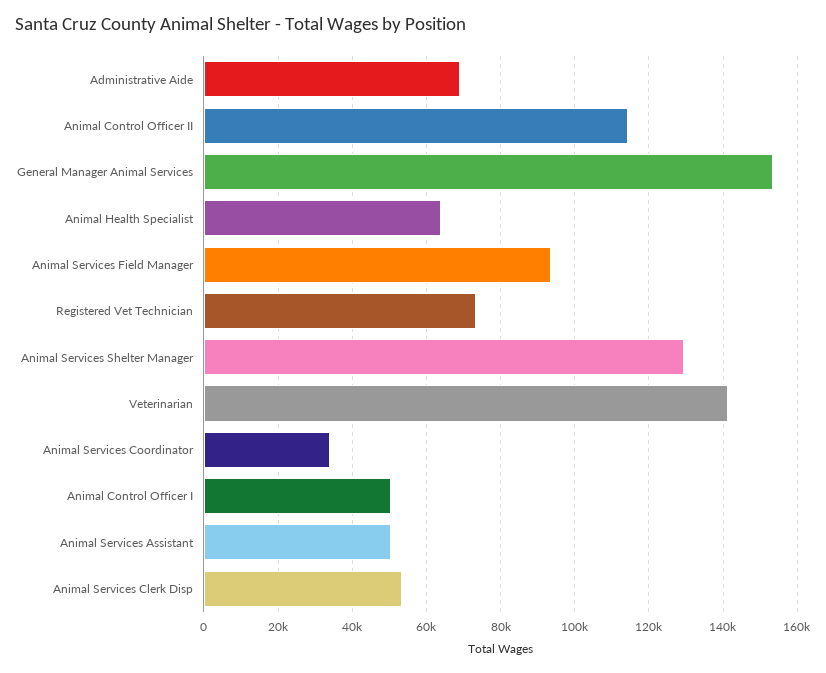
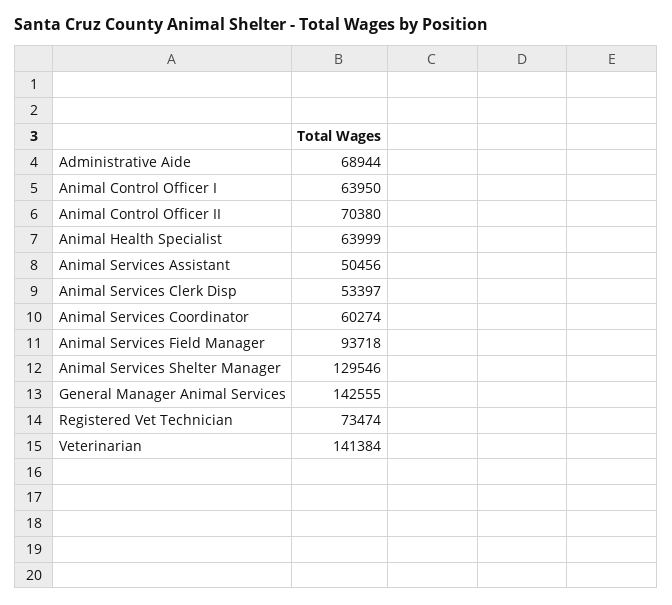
  {
    "Administrative Aide": 68944,
-   "Animal Control Officer II": 114000,
+   "Animal Control Officer II": 70380,
-   "General Manager Animal Services": 154000,
+   "General Manager Animal Services": 142555,
    "Animal Health Specialist": 63999,
    "Animal Services Field Manager": 93718,
    "Registered Vet Technician": 73474,
    "Animal Services Shelter Manager": 129546,
    "Veterinarian": 141384,
-   "Animal Services Coordinator": 34000,
+   "Animal Services Coordinator": 60274,
-   "Animal Control Officer I": 50000,
+   "Animal Control Officer I": 63950,
    "Animal Services Assistant": 50456,
    "Animal Services Clerk Disp": 53397
  }

